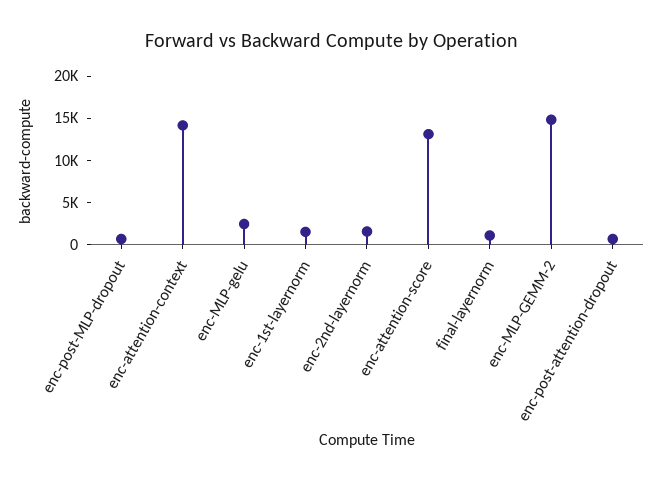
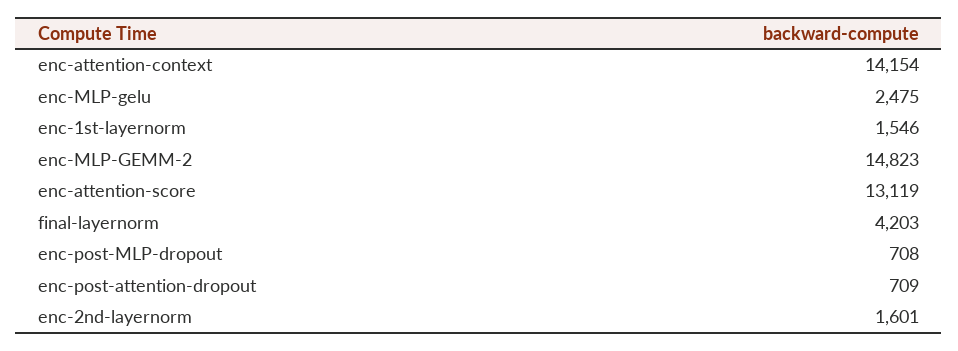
  {
    "enc-post-MLP-dropout": 708,
    "enc-attention-context": 14154,
    "enc-MLP-gelu": 2475,
    "enc-1st-layernorm": 1546,
    "enc-2nd-layernorm": 1601,
    "enc-attention-score": 13119,
-   "final-layernorm": 1000,
+   "final-layernorm": 4203,
    "enc-MLP-GEMM-2": 14823,
    "enc-post-attention-dropout": 709
  }

